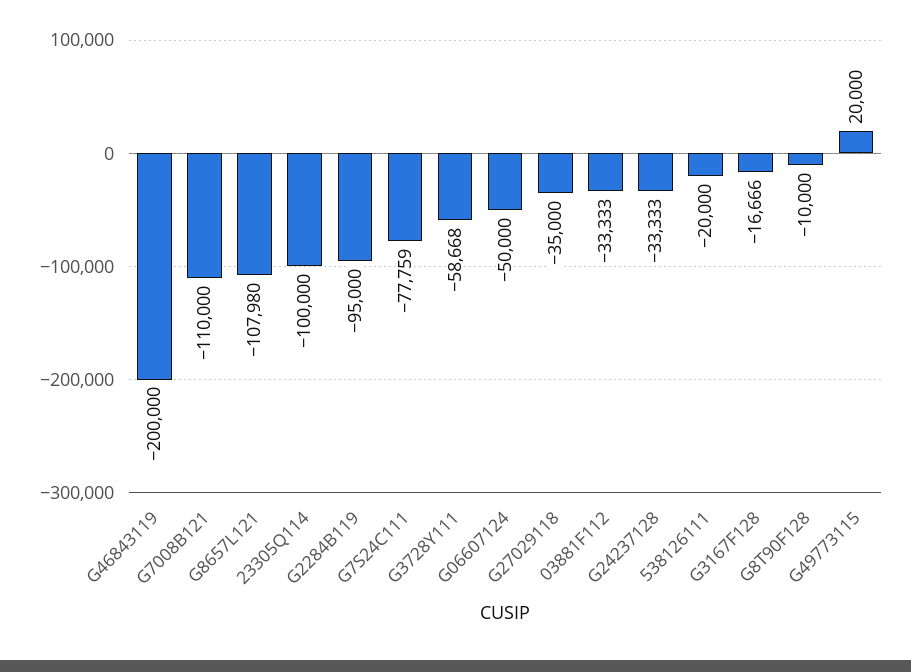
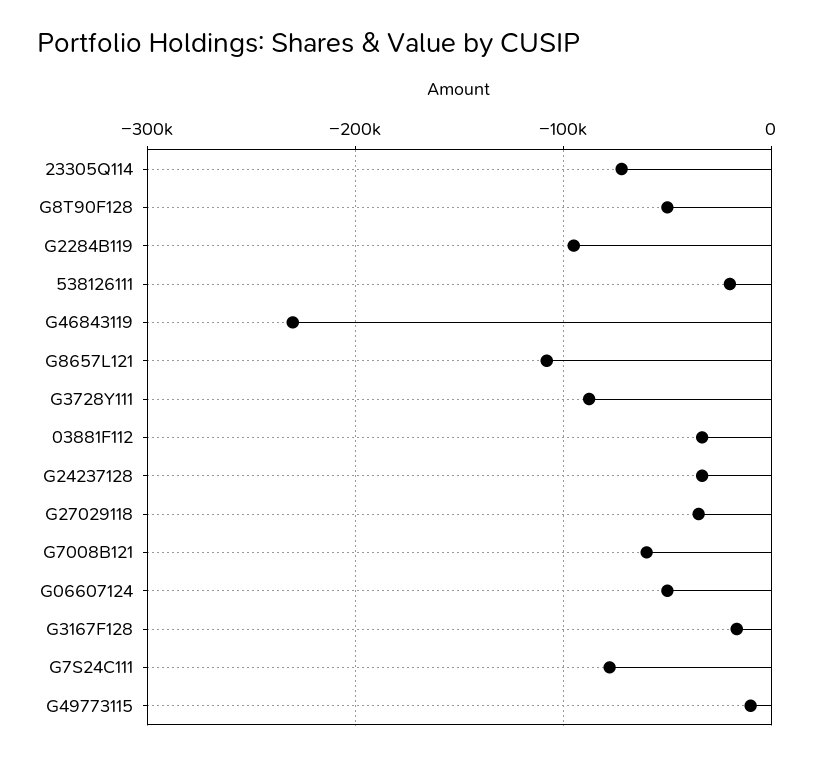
  {
-   "G46843119": -200000,
+   "G46843119": -230000,
-   "G7008B121": -110000,
+   "G7008B121": -60000,
    "G8657L121": -107980,
-   "23305Q114": -100000,
+   "23305Q114": -70000,
    "G2284B119": -95000,
    "G7S24C111": -77759,
-   "G3728Y111": -58668,
+   "G3728Y111": -90000,
    "G06607124": -50000,
    "G27029118": -35000,
    "03881F112": -33333,
    "G24237128": -33333,
    "538126111": -20000,
    "G3167F128": -16666,
-   "G8T90F128": -10000,
+   "G8T90F128": -50000,
-   "G49773115": 20000
+   "G49773115": -10000
  }

